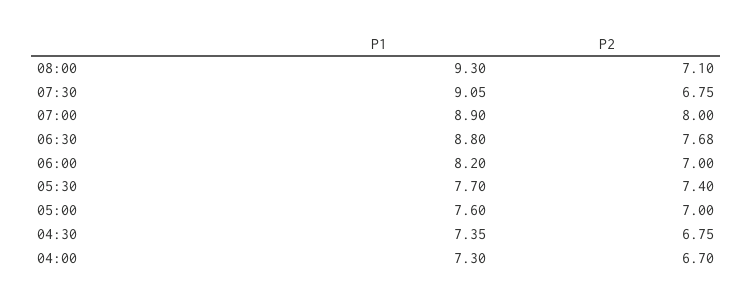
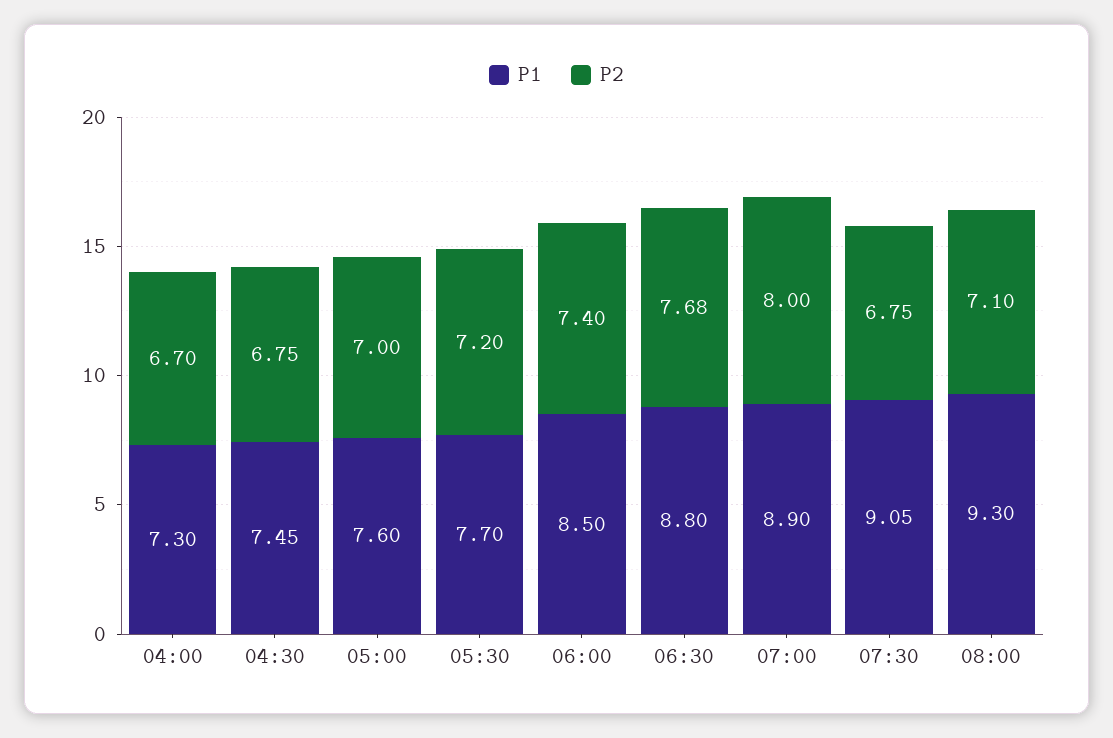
  {
    "P1": {
      "08:00": 9.3,
      "07:30": 9.05,
      "07:00": 8.9,
      "06:30": 8.8,
-     "06:00": 8.2,
+     "06:00": 8.5,
      "05:30": 7.7,
      "05:00": 7.6,
-     "04:30": 7.35,
+     "04:30": 7.45,
      "04:00": 7.3
    },
    "P2": {
      "08:00": 7.1,
      "07:30": 6.75,
      "07:00": 8,
      "06:30": 7.68,
-     "06:00": 7,
+     "06:00": 7.4,
-     "05:30": 7.4,
+     "05:30": 7.2,
      "05:00": 7,
      "04:30": 6.75,
      "04:00": 6.7
    }
  }

